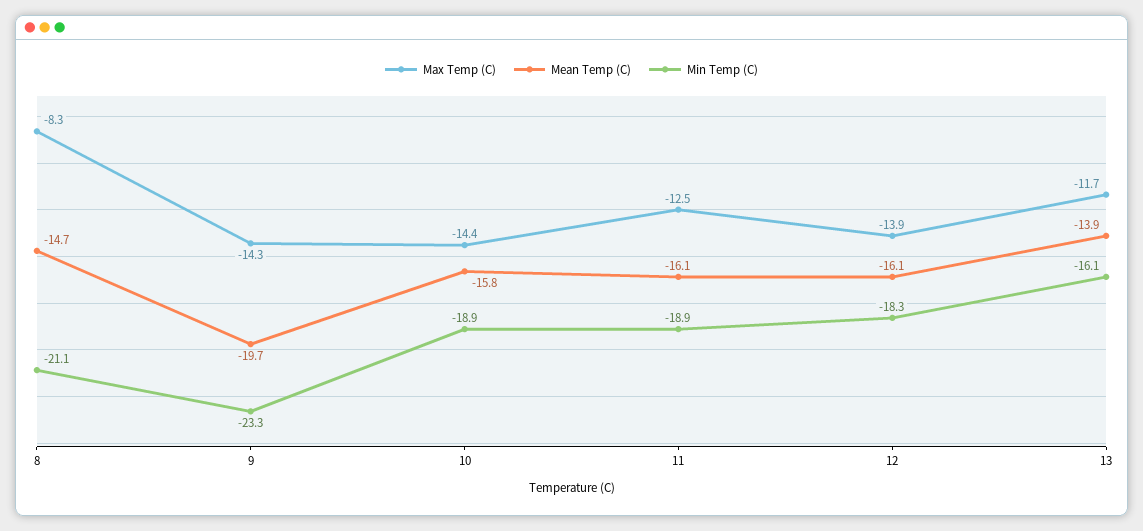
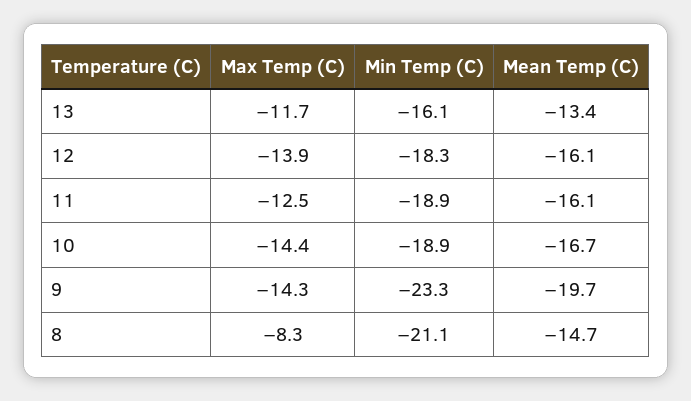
  {
    "Max Temp (C)": {
      "8": -8.3,
      "9": -14.3,
      "10": -14.4,
      "11": -12.5,
      "12": -13.9,
      "13": -11.7
    },
    "Mean Temp (C)": {
      "8": -14.7,
      "9": -19.7,
-     "10": -15.8,
+     "10": -16.7,
      "11": -16.1,
      "12": -16.1,
-     "13": -13.9
+     "13": -13.4
    },
    "Min Temp (C)": {
      "8": -21.1,
      "9": -23.3,
      "10": -18.9,
      "11": -18.9,
      "12": -18.3,
      "13": -16.1
    }
  }

